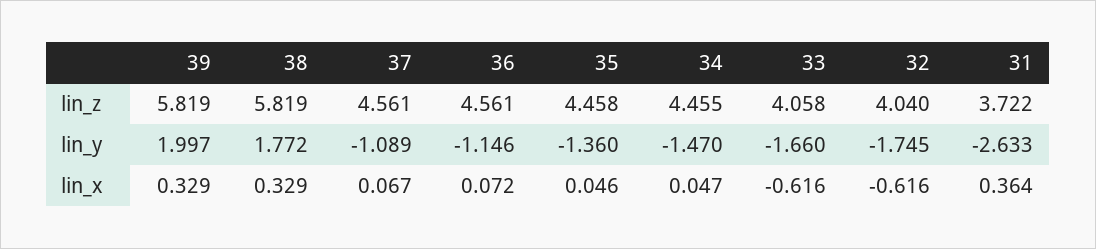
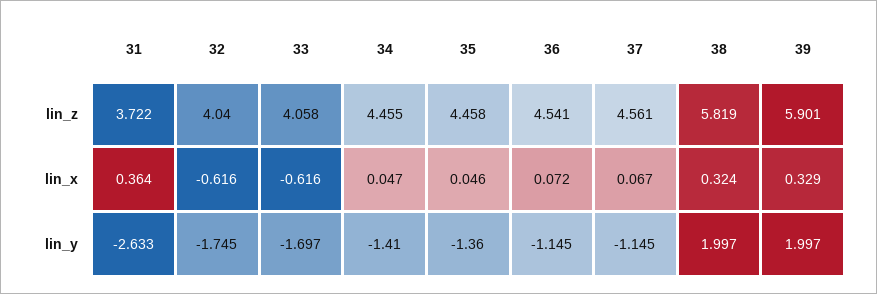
  {
    "39": {
-     "lin_z": 5.819,
+     "lin_z": 5.901,
      "lin_y": 1.997,
      "lin_x": 0.329
    },
    "38": {
      "lin_z": 5.819,
-     "lin_y": 1.772,
+     "lin_y": 1.997,
-     "lin_x": 0.329
+     "lin_x": 0.324
    },
    "37": {
      "lin_z": 4.561,
-     "lin_y": -1.089,
+     "lin_y": -1.145,
      "lin_x": 0.067
    },
    "36": {
-     "lin_z": 4.561,
+     "lin_z": 4.541,
-     "lin_y": -1.146,
+     "lin_y": -1.145,
      "lin_x": 0.072
    },
    "35": {
      "lin_z": 4.458,
      "lin_y": -1.36,
      "lin_x": 0.046
    },
    "34": {
      "lin_z": 4.455,
-     "lin_y": -1.47,
+     "lin_y": -1.41,
      "lin_x": 0.047
    },
    "33": {
      "lin_z": 4.058,
-     "lin_y": -1.66,
+     "lin_y": -1.697,
      "lin_x": -0.616
    },
    "32": {
      "lin_z": 4.04,
      "lin_y": -1.745,
      "lin_x": -0.616
    },
    "31": {
      "lin_z": 3.722,
      "lin_y": -2.633,
      "lin_x": 0.364
    }
  }

